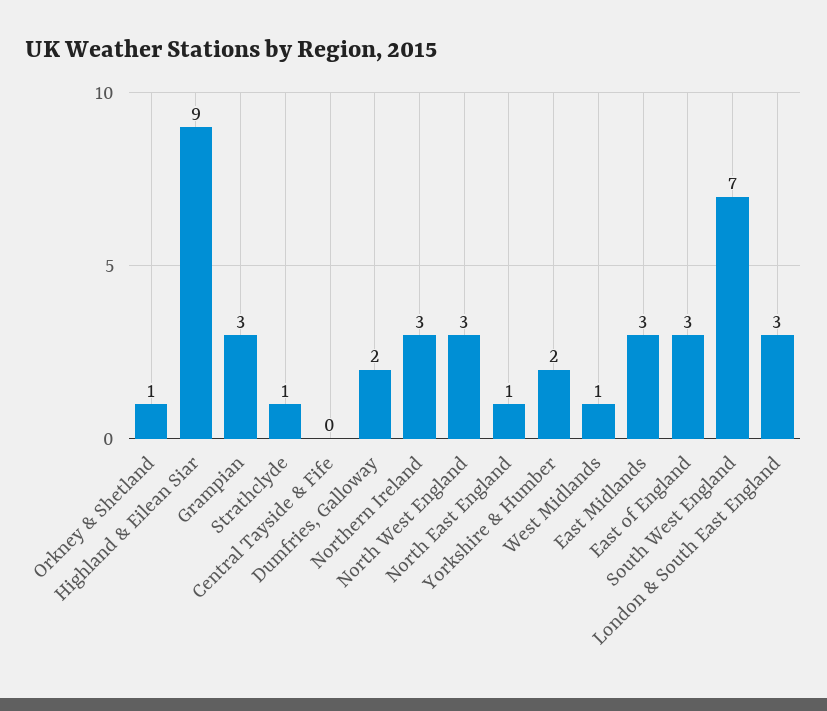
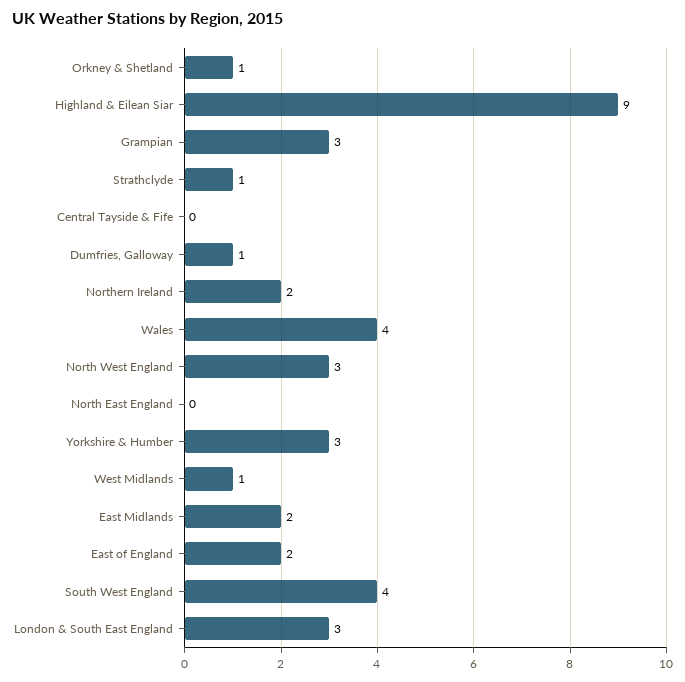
  {
    "Orkney & Shetland": 1,
    "Highland & Eilean Siar": 9,
    "Grampian": 3,
    "Strathclyde": 1,
    "Central Tayside & Fife": 0,
-   "Dumfries, Galloway": 2,
+   "Dumfries, Galloway": 1,
-   "Northern Ireland": 3,
+   "Northern Ireland": 2,
    "North West England": 3,
-   "North East England": 1,
+   "North East England": 0,
-   "Yorkshire & Humber": 2,
+   "Yorkshire & Humber": 3,
    "West Midlands": 1,
-   "East Midlands": 3,
+   "East Midlands": 2,
-   "East of England": 3,
+   "East of England": 2,
-   "South West England": 7,
+   "South West England": 4,
-   "London & South East England": 3
+   "London & South East England": 3,
+   "Wales": 4
  }

